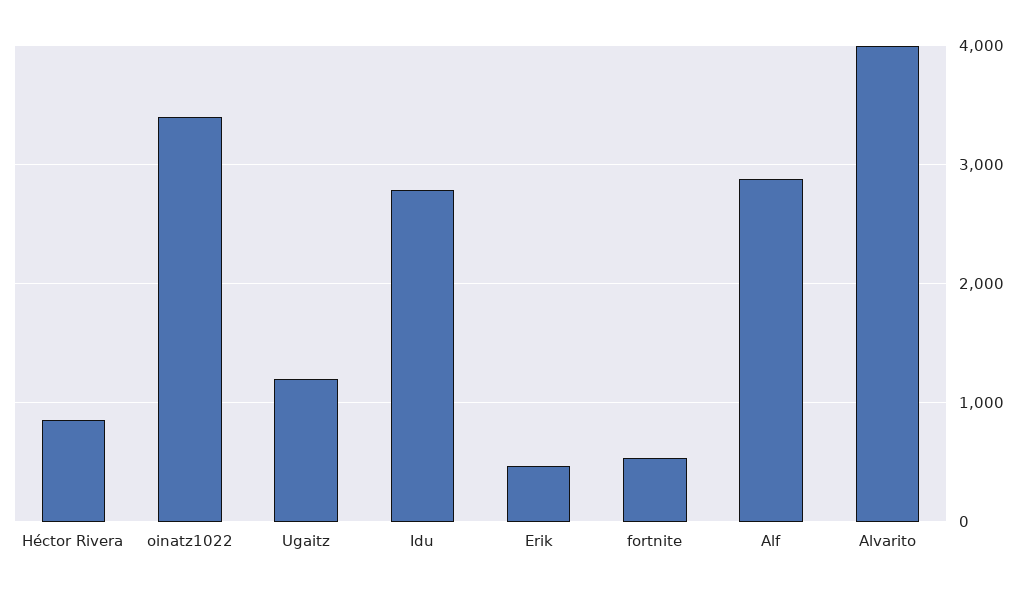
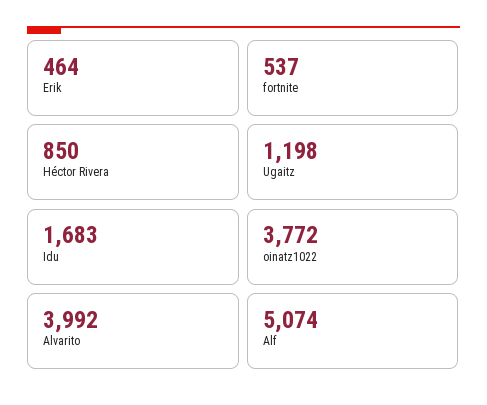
  {
    "Héctor Rivera": 850,
-   "oinatz1022": 3400,
+   "oinatz1022": 3772,
    "Ugaitz": 1198,
-   "Idu": 2800,
+   "Idu": 1683,
    "Erik": 464,
    "fortnite": 537,
-   "Alf": 2900,
+   "Alf": 5074,
    "Alvarito": 3992
  }

